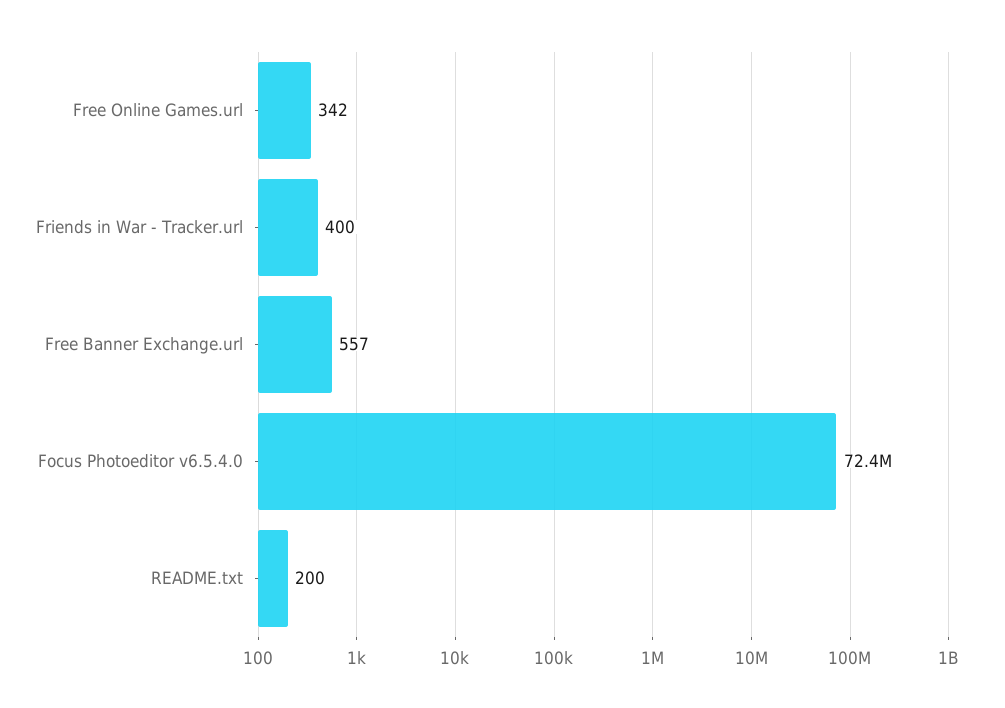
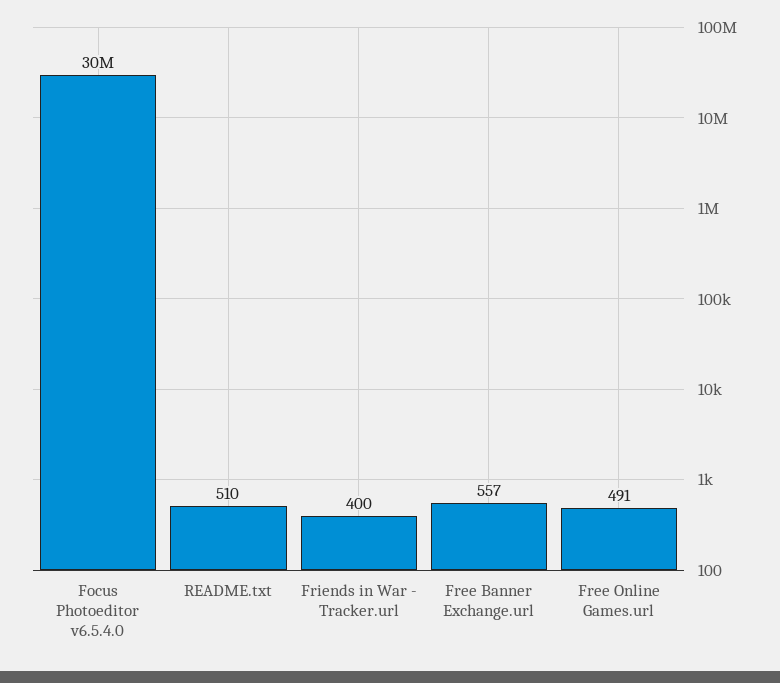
  {
-   "Free Online Games.url": 342,
+   "Free Online Games.url": 491,
    "Friends in War - Tracker.url": 400,
    "Free Banner Exchange.url": 557,
-   "Focus Photoeditor v6.5.4.0": 72400000,
+   "Focus Photoeditor v6.5.4.0": 30000000,
-   "README.txt": 200
+   "README.txt": 510
  }

